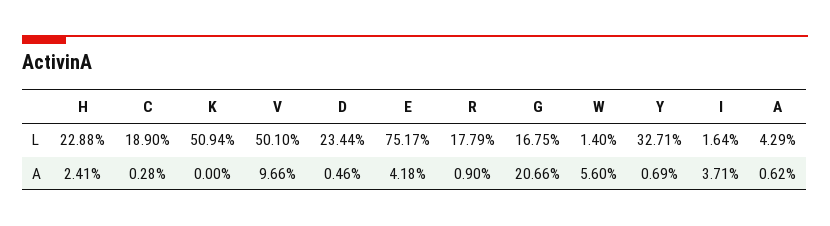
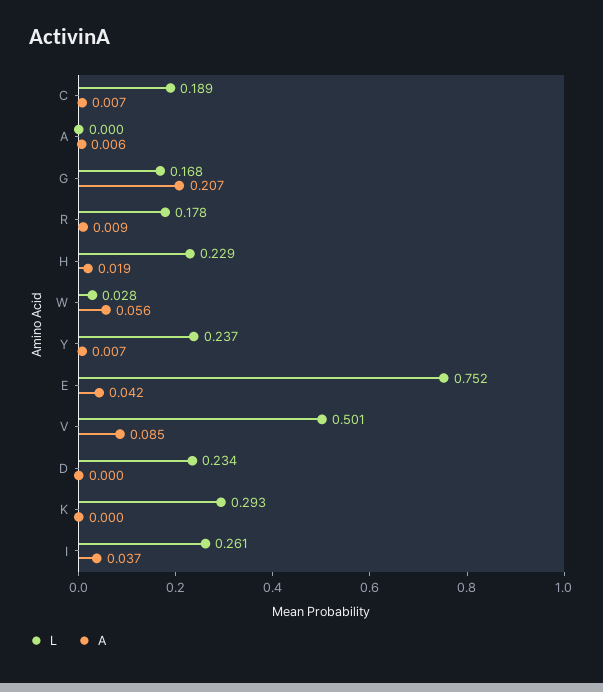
  {
    "L": {
      "H": 0.2288,
      "C": 0.189,
-     "K": 0.5094,
+     "K": 0.293,
      "V": 0.501,
      "D": 0.2344,
      "E": 0.7517,
      "R": 0.1779,
      "G": 0.1675,
-     "W": 0.014,
+     "W": 0.028,
-     "Y": 0.3271,
+     "Y": 0.237,
-     "I": 0.0164,
+     "I": 0.261,
-     "A": 0.0429
+     "A": 0
    },
    "A": {
-     "H": 0.0241,
+     "H": 0.019,
-     "C": 0.0028,
+     "C": 0.007,
      "K": 0,
-     "V": 0.0966,
+     "V": 0.085,
-     "D": 0.0046,
+     "D": 0,
      "E": 0.0418,
      "R": 0.009,
      "G": 0.2066,
      "W": 0.056,
      "Y": 0.0069,
      "I": 0.0371,
      "A": 0.0062
    }
  }

